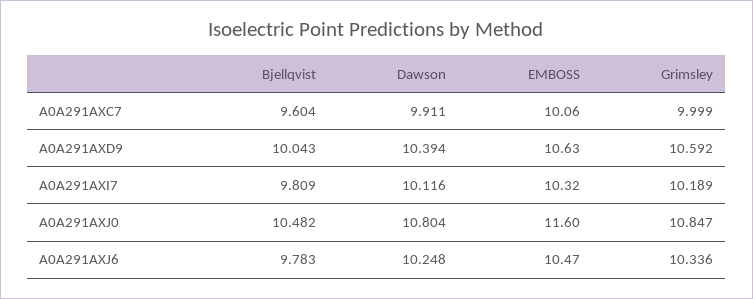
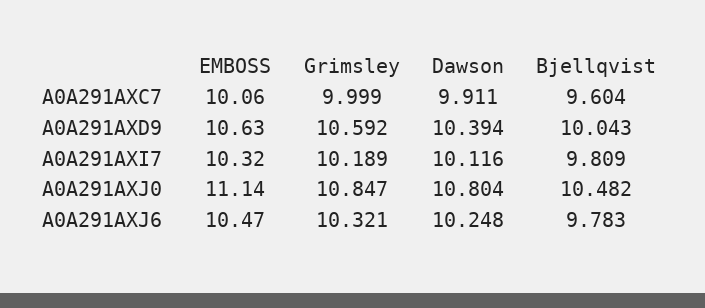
  {
    "Bjellqvist": {
      "A0A291AXC7": 9.604,
      "A0A291AXD9": 10.043,
      "A0A291AXI7": 9.809,
      "A0A291AXJ0": 10.482,
      "A0A291AXJ6": 9.783
    },
    "Dawson": {
      "A0A291AXC7": 9.911,
      "A0A291AXD9": 10.394,
      "A0A291AXI7": 10.116,
      "A0A291AXJ0": 10.804,
      "A0A291AXJ6": 10.248
    },
    "EMBOSS": {
      "A0A291AXC7": 10.06,
      "A0A291AXD9": 10.63,
      "A0A291AXI7": 10.32,
-     "A0A291AXJ0": 11.6,
+     "A0A291AXJ0": 11.14,
      "A0A291AXJ6": 10.47
    },
    "Grimsley": {
      "A0A291AXC7": 9.999,
      "A0A291AXD9": 10.592,
      "A0A291AXI7": 10.189,
      "A0A291AXJ0": 10.847,
-     "A0A291AXJ6": 10.336
+     "A0A291AXJ6": 10.321
    }
  }

